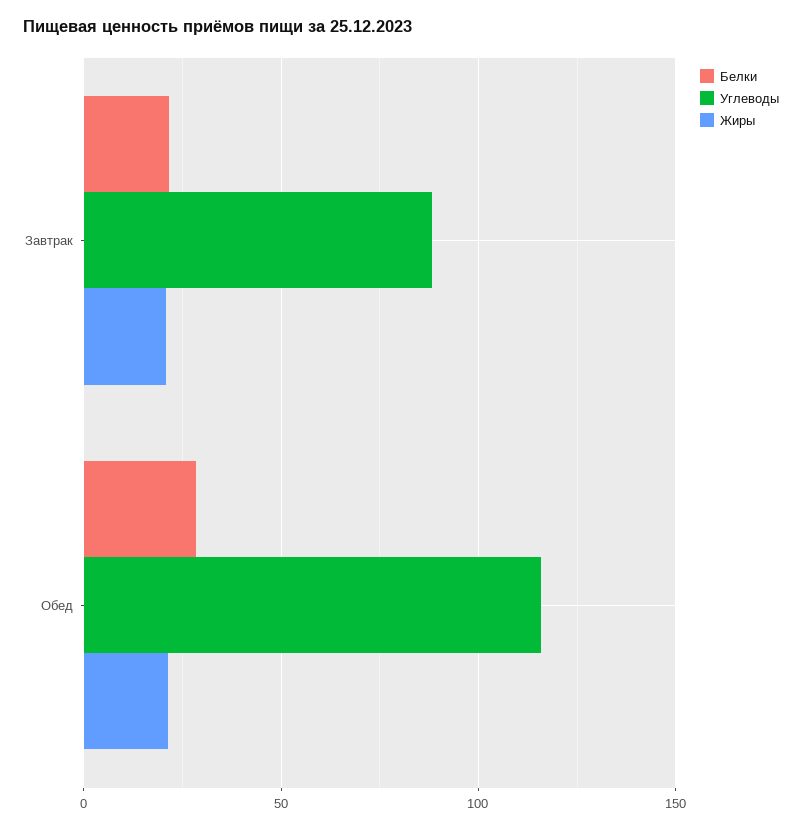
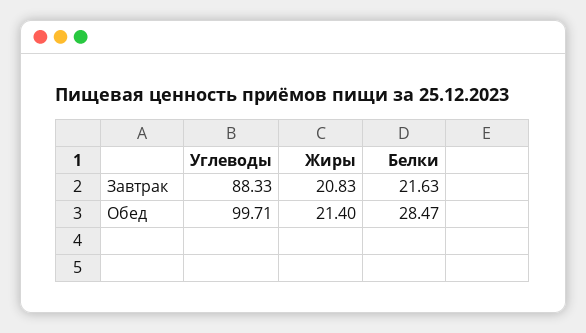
  {
    "Белки": {
      "Завтрак": 21.63,
      "Обед": 28.47
    },
    "Углеводы": {
      "Завтрак": 88.33,
-     "Обед": 115
+     "Обед": 99.71
    },
    "Жиры": {
      "Завтрак": 20.83,
      "Обед": 21.4
    }
  }

